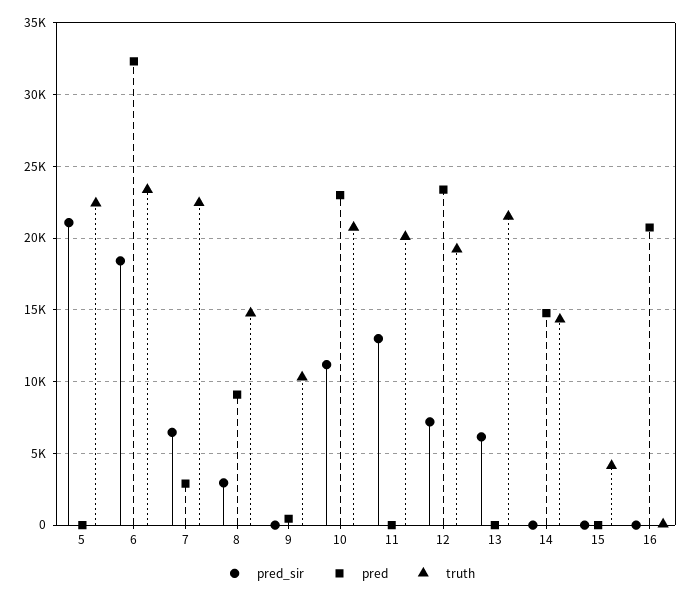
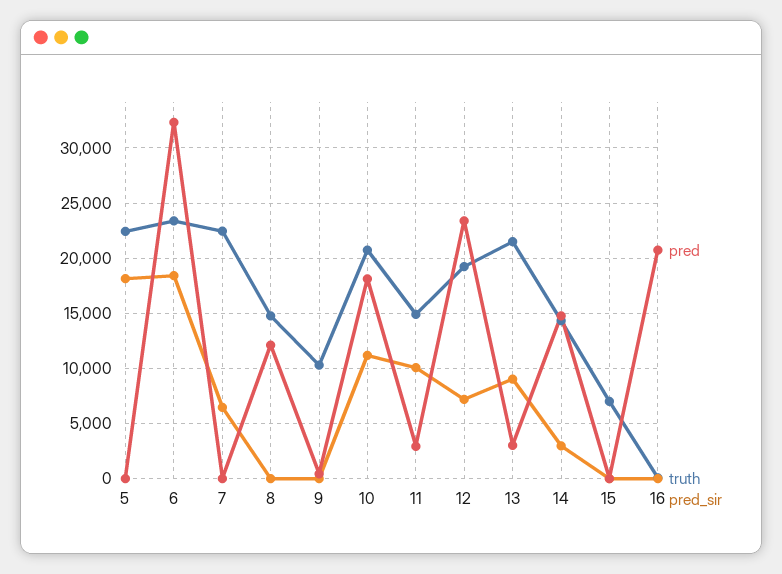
  {
    "pred_sir": {
-     "5": 21000,
+     "5": 18000,
      "6": 18500,
      "7": 6500,
-     "8": 3000,
+     "8": 0,
      "9": 0,
      "10": 11000,
-     "11": 13000,
+     "11": 10000,
      "12": 7000,
-     "13": 6000,
+     "13": 9000,
-     "14": 0,
+     "14": 3000,
      "15": 0,
      "16": 0
    },
    "pred": {
      "5": 0,
      "6": 32500,
-     "7": 3000,
+     "7": 0,
-     "8": 9000,
+     "8": 12000,
      "9": 500,
-     "10": 23000,
+     "10": 18000,
-     "11": 0,
+     "11": 3000,
      "12": 23500,
-     "13": 0,
+     "13": 3000,
      "14": 15000,
      "15": 0,
      "16": 20500
    },
    "truth": {
      "5": 22500,
      "6": 23500,
      "7": 22500,
      "8": 15000,
      "9": 10500,
      "10": 20500,
-     "11": 20000,
+     "11": 15000,
      "12": 19000,
      "13": 21500,
      "14": 14500,
-     "15": 4000,
+     "15": 7000,
      "16": 0
    }
  }

